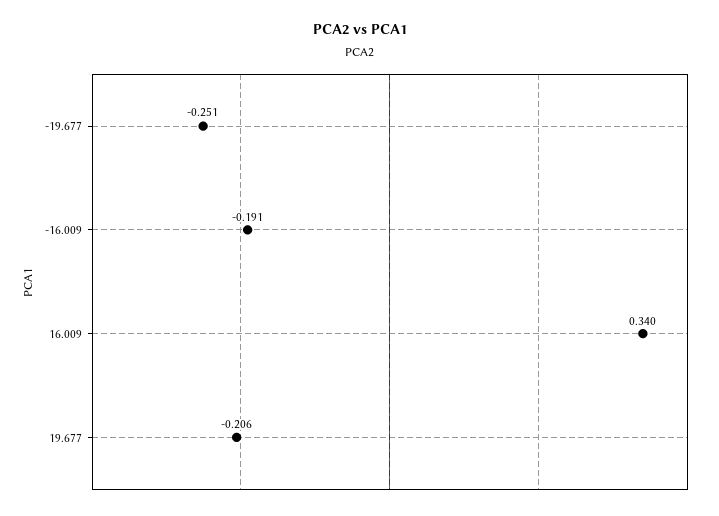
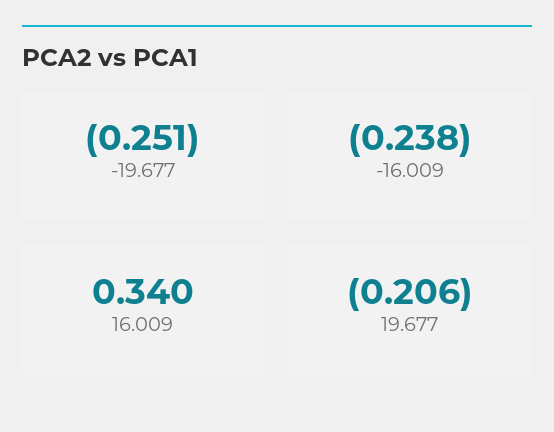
  {
    "-19.677": -0.251,
-   "-16.009": -0.191,
+   "-16.009": -0.238,
    "16.009": 0.34,
    "19.677": -0.206
  }

